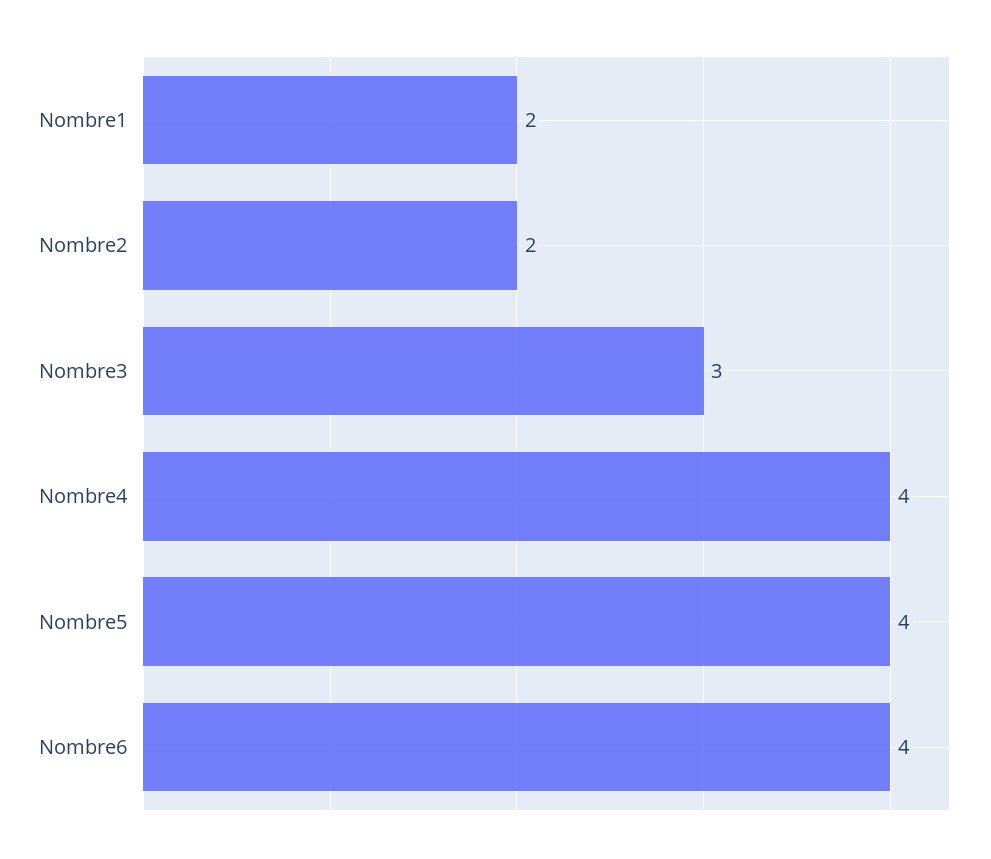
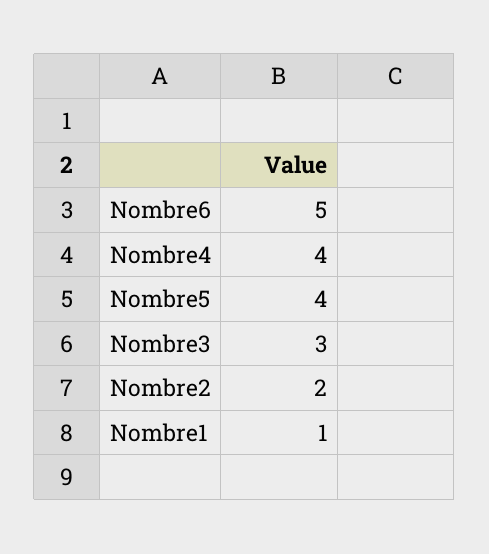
  {
-   "Nombre1": 2,
+   "Nombre1": 1,
    "Nombre2": 2,
    "Nombre3": 3,
    "Nombre4": 4,
    "Nombre5": 4,
-   "Nombre6": 4
+   "Nombre6": 5
  }

